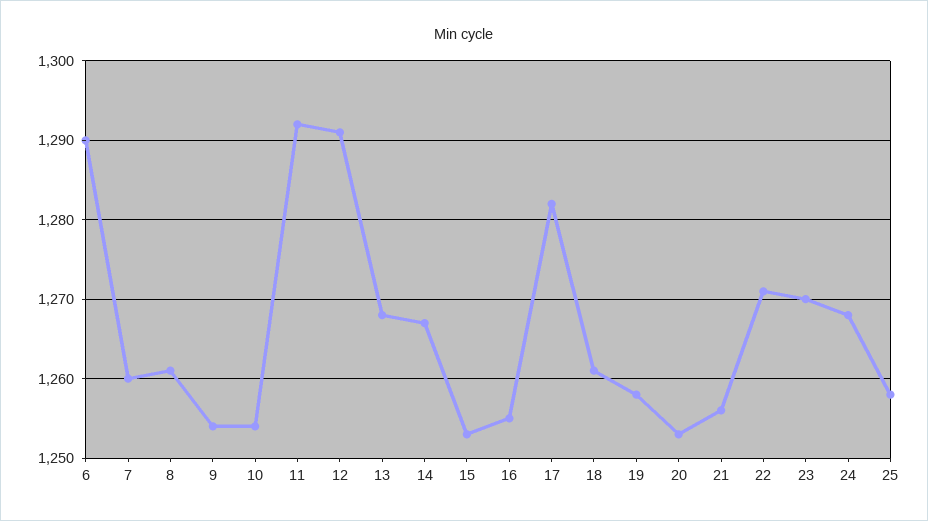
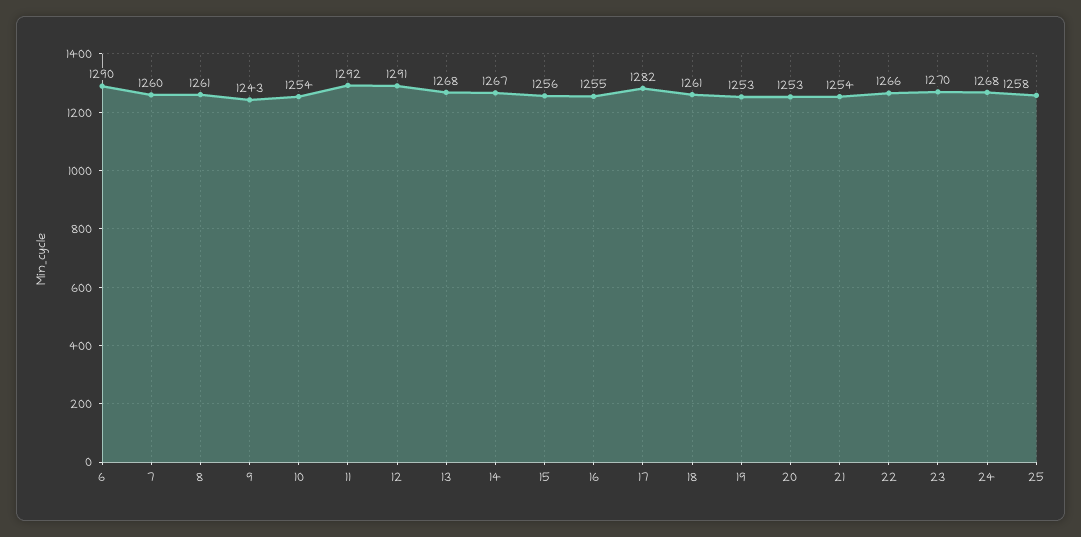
  {
    "6": 1290,
    "7": 1260,
    "8": 1261,
-   "9": 1254,
+   "9": 1243,
    "10": 1254,
    "11": 1292,
    "12": 1291,
    "13": 1268,
    "14": 1267,
-   "15": 1253,
+   "15": 1256,
    "16": 1255,
    "17": 1282,
    "18": 1261,
-   "19": 1258,
+   "19": 1253,
    "20": 1253,
-   "21": 1256,
+   "21": 1254,
-   "22": 1271,
+   "22": 1266,
    "23": 1270,
    "24": 1268,
    "25": 1258
  }

